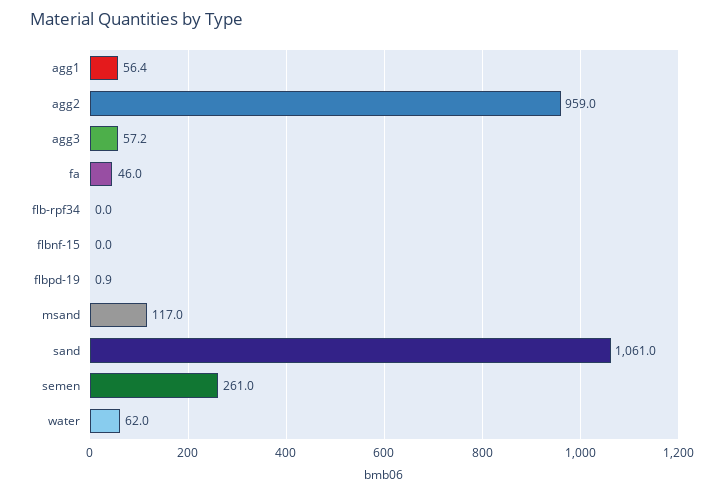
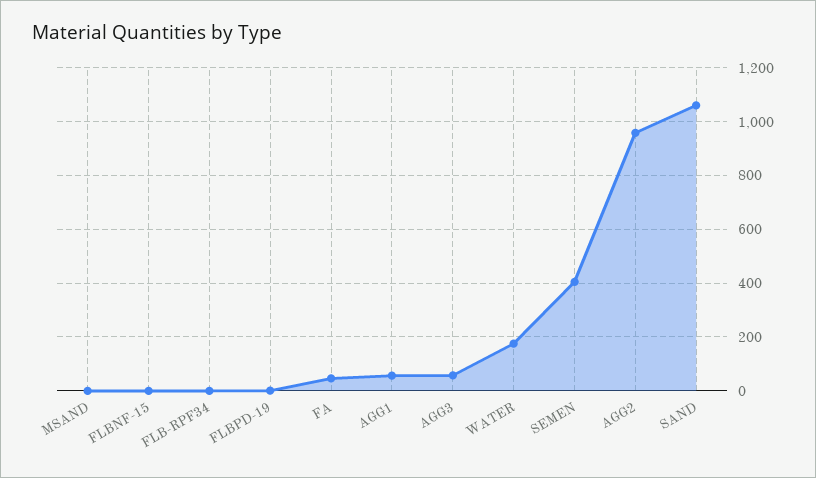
  {
    "agg1": 56.4,
    "agg2": 959,
    "agg3": 57.2,
    "fa": 46,
    "flb-rpf34": 0,
    "flbnf-15": 0,
    "flbpd-19": 0.9,
-   "msand": 117,
+   "msand": 0,
    "sand": 1061,
-   "semen": 261,
+   "semen": 400,
-   "water": 62
+   "water": 175
  }

